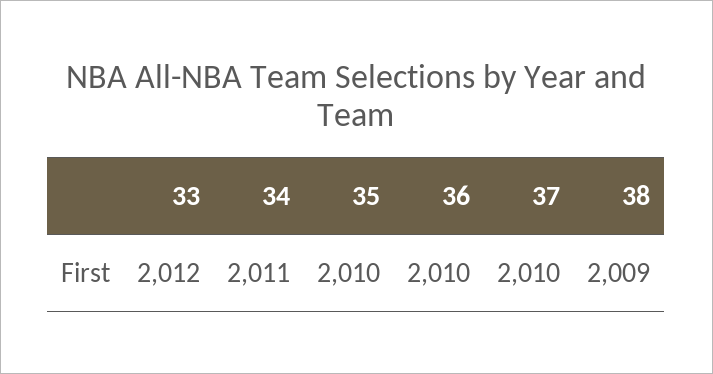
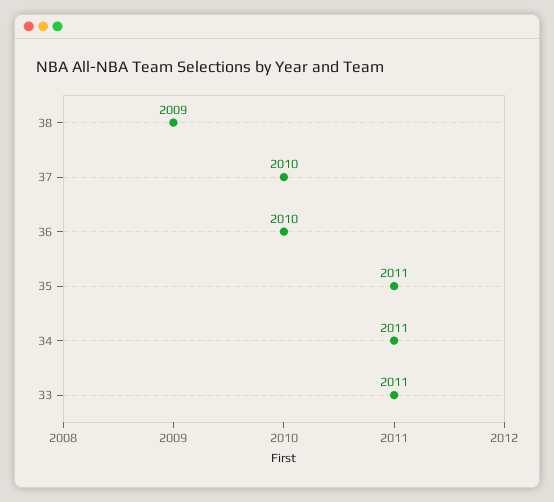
  {
-   "33": 2012,
+   "33": 2011,
    "34": 2011,
-   "35": 2010,
+   "35": 2011,
    "36": 2010,
    "37": 2010,
    "38": 2009
  }

